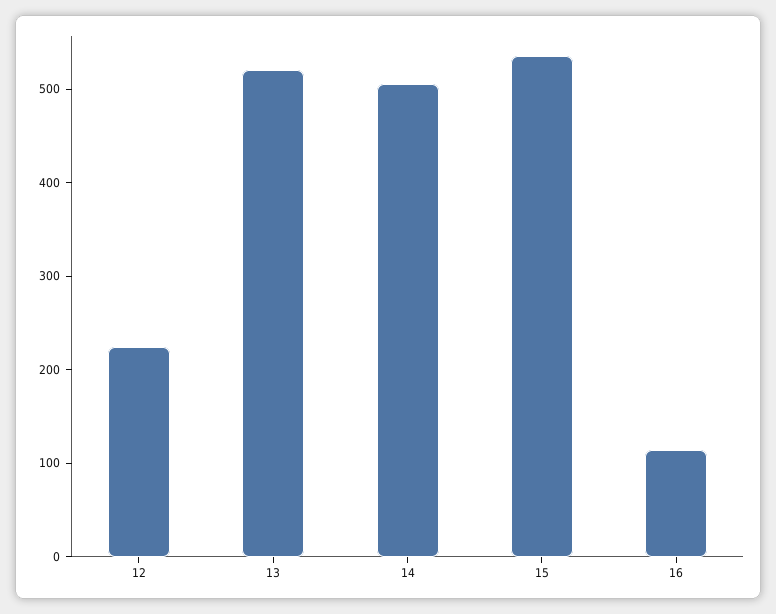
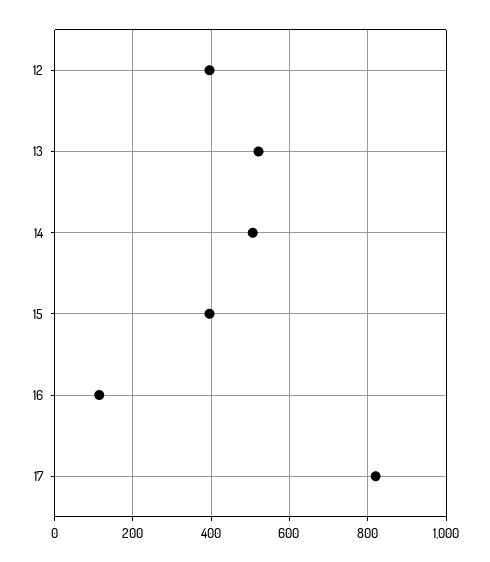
  {
-   "12": 220,
+   "12": 400,
    "13": 520,
    "14": 500,
-   "15": 540,
+   "15": 400,
-   "16": 120
+   "16": 120,
+   "17": 820
  }

